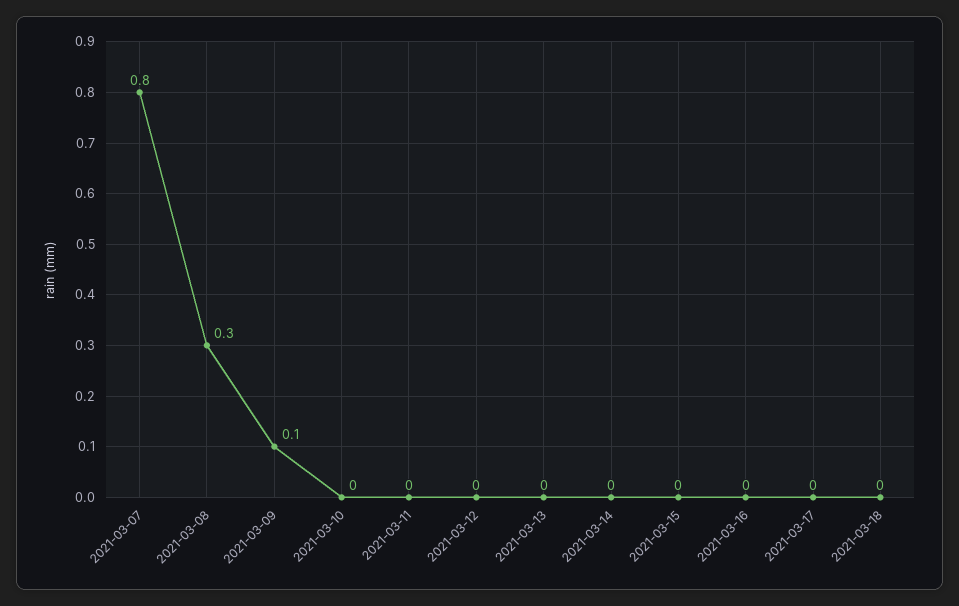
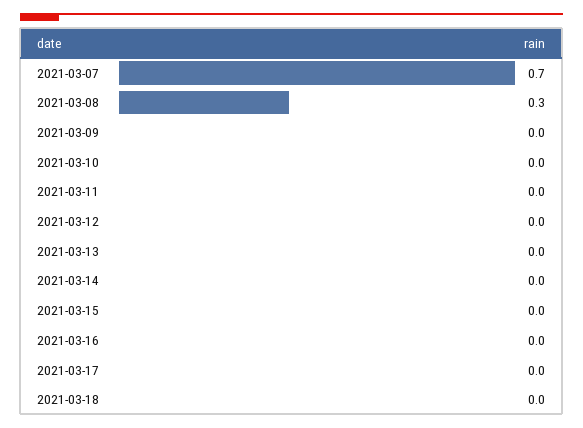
  {
-   "2021-03-07": 0.8,
+   "2021-03-07": 0.7,
    "2021-03-08": 0.3,
-   "2021-03-09": 0.1,
+   "2021-03-09": 0,
    "2021-03-10": 0,
    "2021-03-11": 0,
    "2021-03-12": 0,
    "2021-03-13": 0,
    "2021-03-14": 0,
    "2021-03-15": 0,
    "2021-03-16": 0,
    "2021-03-17": 0,
    "2021-03-18": 0
  }

